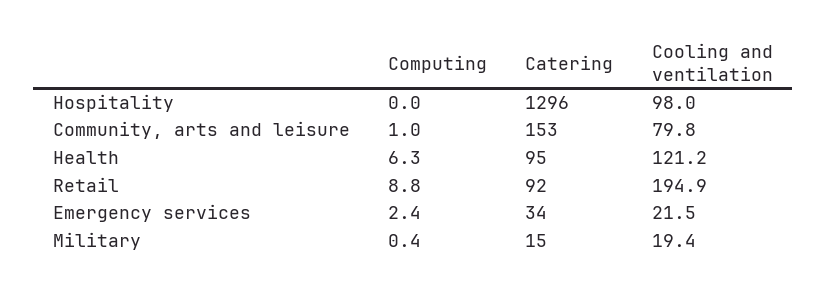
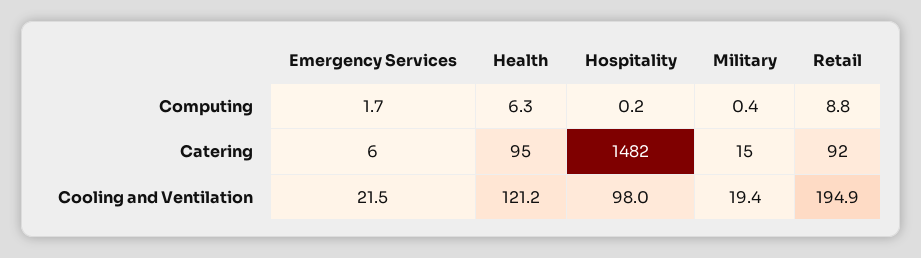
  {
    "Computing": {
-     "Hospitality": 0,
+     "Hospitality": 0.2,
-     "Community, arts and leisure": 1,
      "Health": 6.3,
      "Retail": 8.8,
-     "Emergency services": 2.4,
+     "Emergency services": 1.7,
      "Military": 0.4
    },
    "Catering": {
-     "Hospitality": 1296,
+     "Hospitality": 1482,
-     "Community, arts and leisure": 153,
      "Health": 95,
      "Retail": 92,
-     "Emergency services": 34,
+     "Emergency services": 6,
      "Military": 15
    },
    "Cooling and ventilation": {
      "Hospitality": 98,
-     "Community, arts and leisure": 79.8,
      "Health": 121.2,
      "Retail": 194.9,
      "Emergency services": 21.5,
      "Military": 19.4
    }
  }

